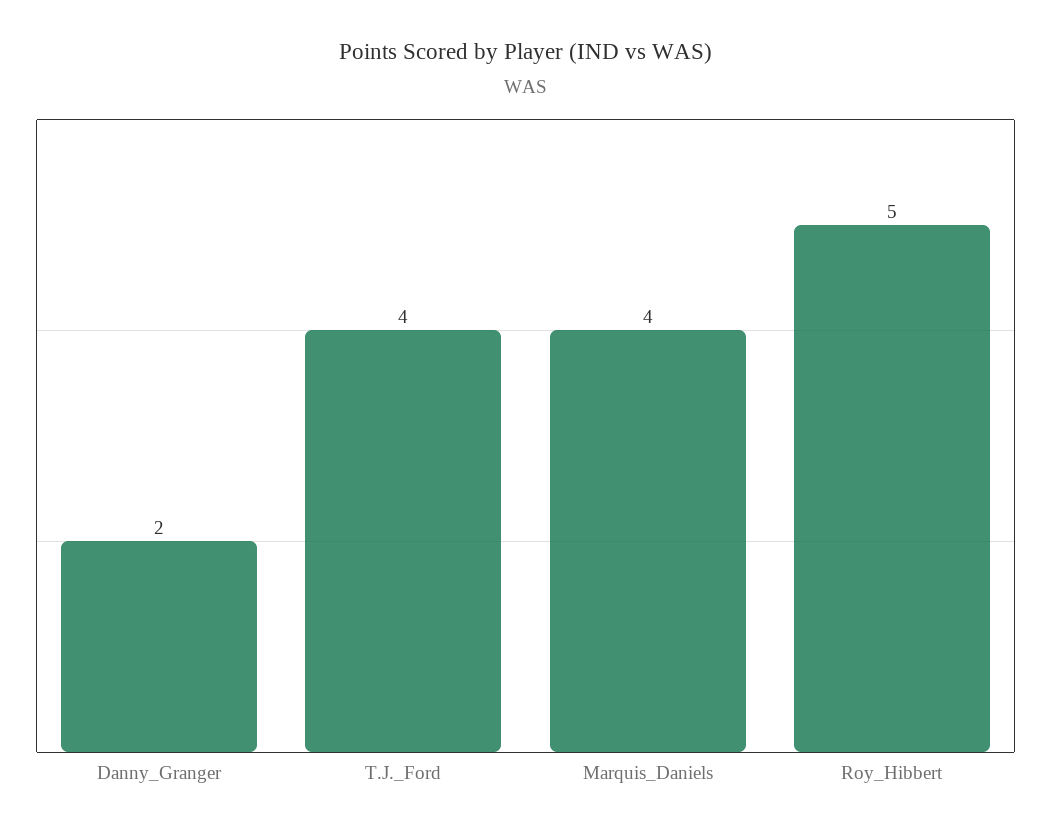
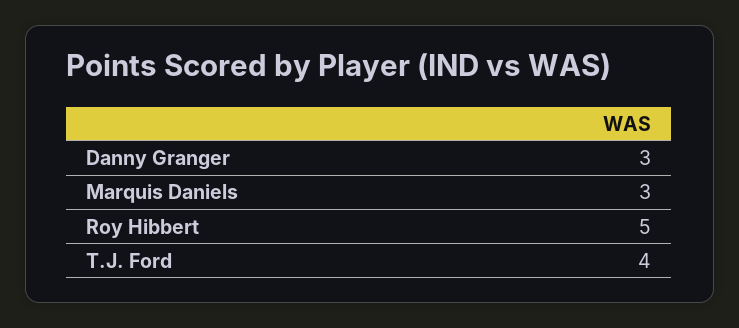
  {
-   "Danny_Granger": 2,
+   "Danny_Granger": 3,
    "T.J._Ford": 4,
-   "Marquis_Daniels": 4,
+   "Marquis_Daniels": 3,
    "Roy_Hibbert": 5
  }

